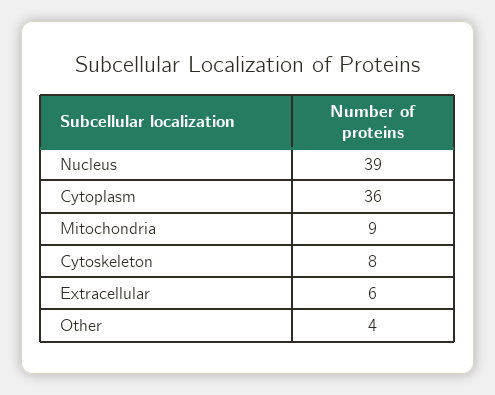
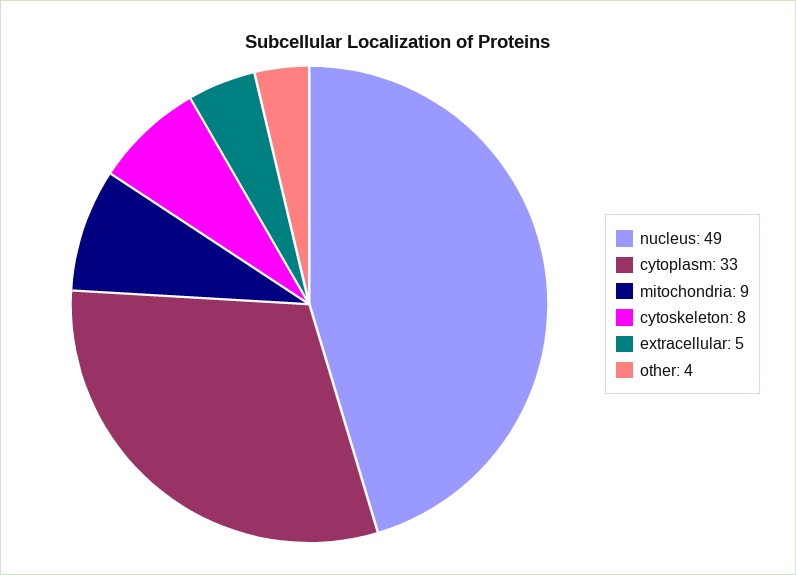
  {
-   "Nucleus": 39,
+   "Nucleus": 49,
-   "Cytoplasm": 36,
+   "Cytoplasm": 33,
    "Mitochondria": 9,
    "Cytoskeleton": 8,
-   "Extracellular": 6,
+   "Extracellular": 5,
    "Other": 4
  }

